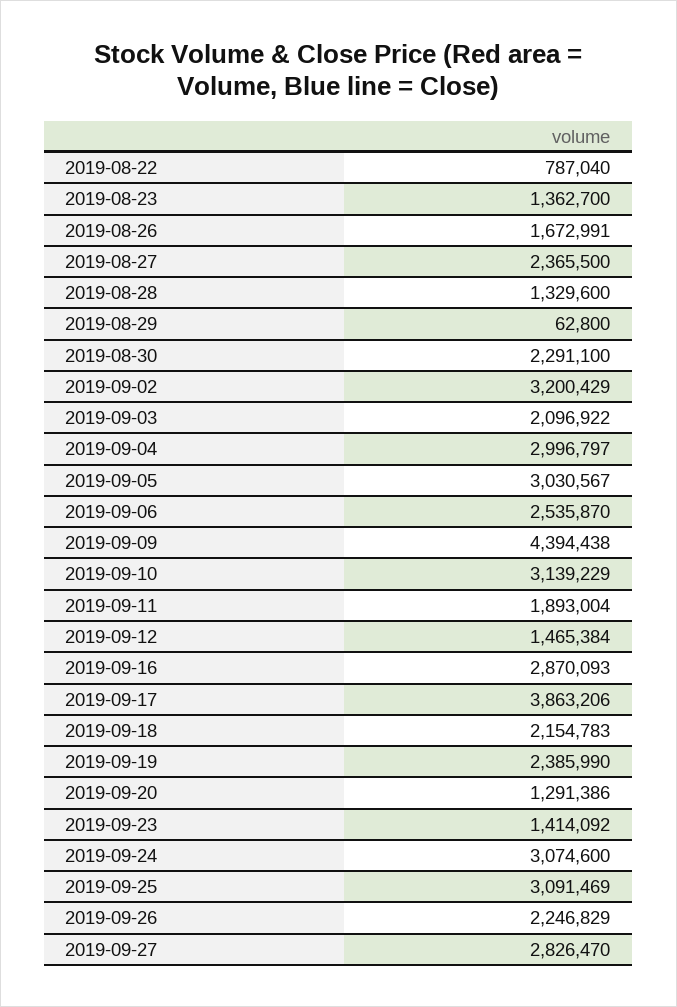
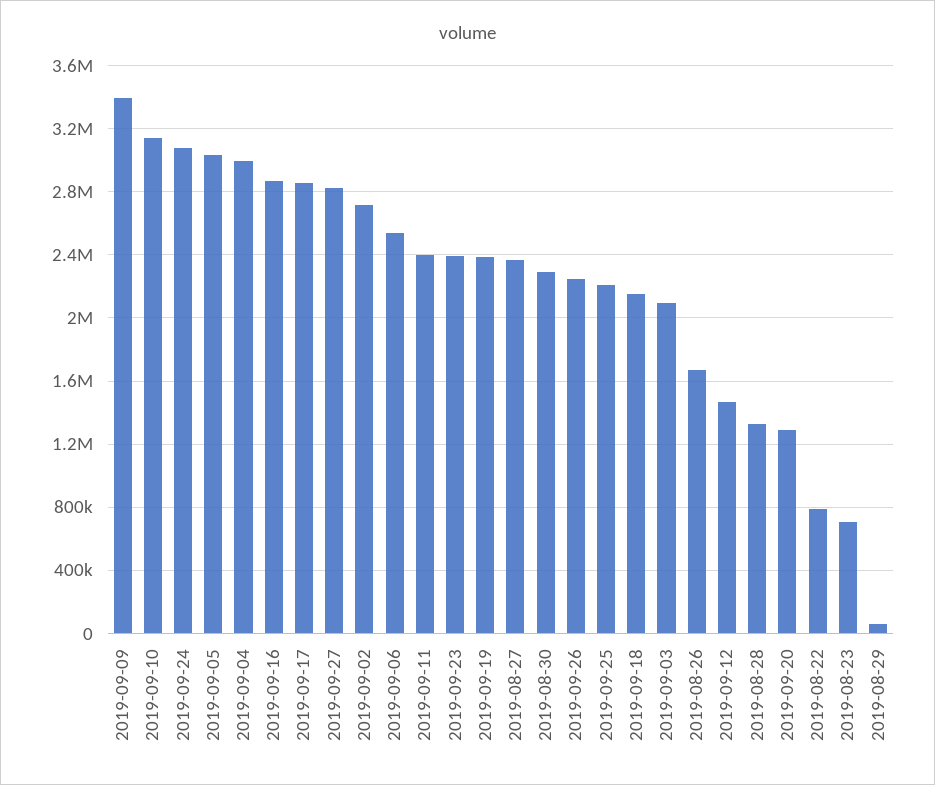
  {
    "2019-08-22": 787040,
-   "2019-08-23": 1362700,
+   "2019-08-23": 700000,
    "2019-08-26": 1672991,
    "2019-08-27": 2365500,
    "2019-08-28": 1329600,
    "2019-08-29": 62800,
    "2019-08-30": 2291100,
-   "2019-09-02": 3200429,
+   "2019-09-02": 2700000,
    "2019-09-03": 2096922,
    "2019-09-04": 2996797,
    "2019-09-05": 3030567,
    "2019-09-06": 2535870,
-   "2019-09-09": 4394438,
+   "2019-09-09": 3400000,
    "2019-09-10": 3139229,
-   "2019-09-11": 1893004,
+   "2019-09-11": 2400000,
    "2019-09-12": 1465384,
    "2019-09-16": 2870093,
-   "2019-09-17": 3863206,
+   "2019-09-17": 2850000,
    "2019-09-18": 2154783,
    "2019-09-19": 2385990,
    "2019-09-20": 1291386,
-   "2019-09-23": 1414092,
+   "2019-09-23": 2400000,
    "2019-09-24": 3074600,
-   "2019-09-25": 3091469,
+   "2019-09-25": 2200000,
    "2019-09-26": 2246829,
    "2019-09-27": 2826470
  }

